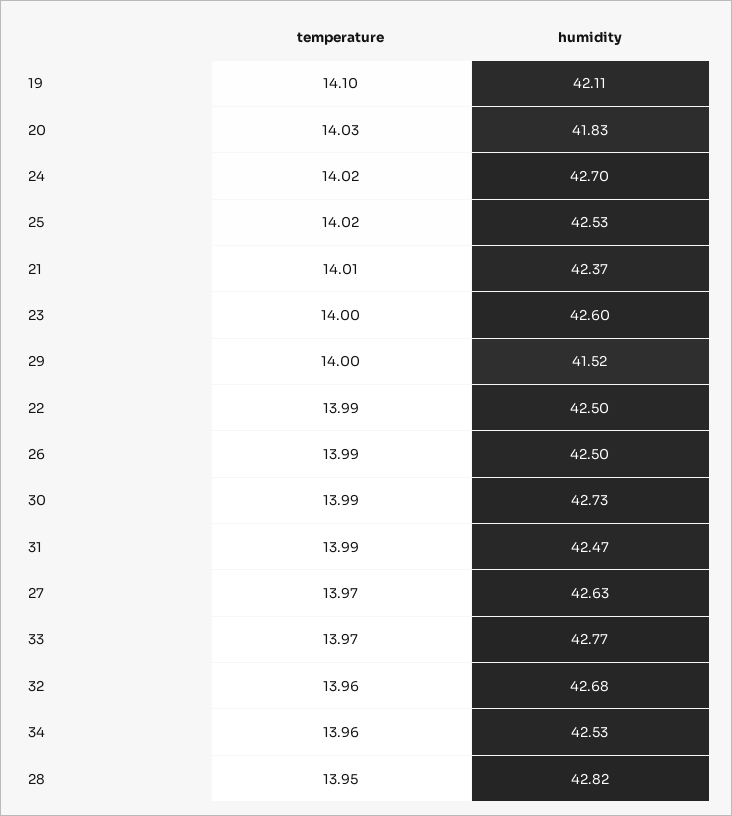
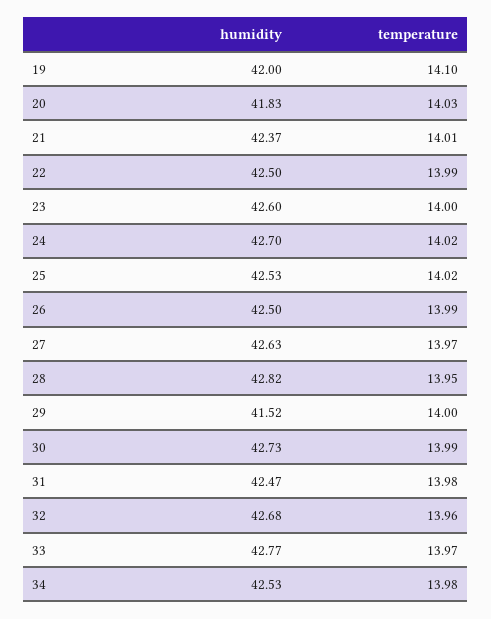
  {
    "temperature": {
      "19": 14.1,
      "20": 14.03,
      "24": 14.02,
      "25": 14.02,
      "21": 14.01,
      "23": 14,
      "29": 14,
      "22": 13.99,
      "26": 13.99,
      "30": 13.99,
-     "31": 13.99,
+     "31": 13.98,
      "27": 13.97,
      "33": 13.97,
      "32": 13.96,
-     "34": 13.96,
+     "34": 13.98,
      "28": 13.95
    },
    "humidity": {
-     "19": 42.11,
+     "19": 42,
      "20": 41.83,
      "24": 42.7,
      "25": 42.53,
      "21": 42.37,
      "23": 42.6,
      "29": 41.52,
      "22": 42.5,
      "26": 42.5,
      "30": 42.73,
      "31": 42.47,
      "27": 42.63,
      "33": 42.77,
      "32": 42.68,
      "34": 42.53,
      "28": 42.82
    }
  }

